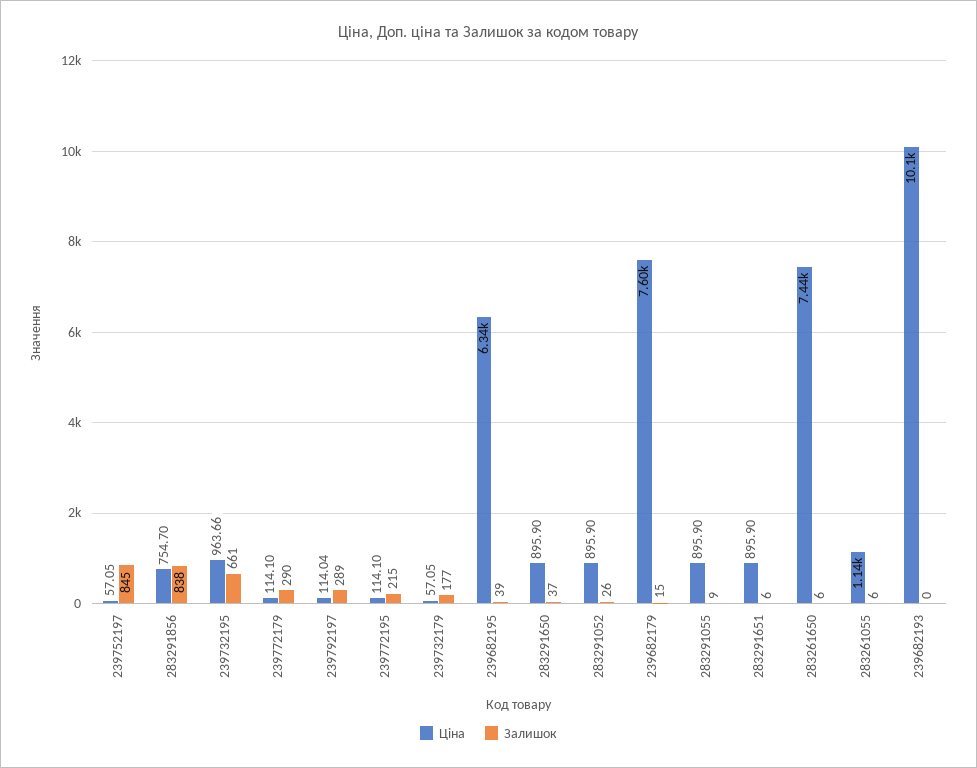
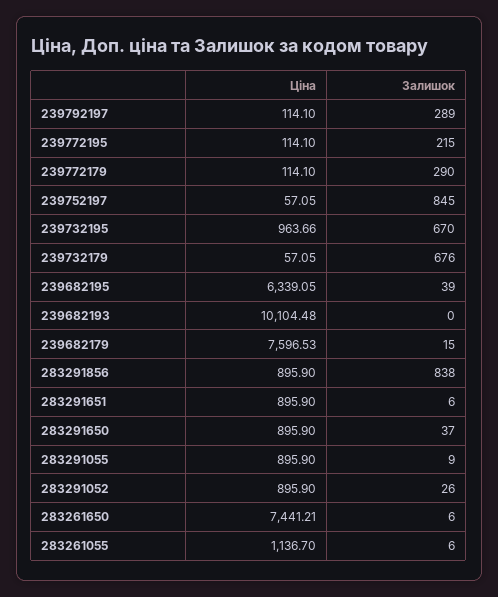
  {
    "Ціна": {
      "239752197": 57.05,
-     "283291856": 754.7,
+     "283291856": 895.9,
      "239732195": 963.66,
      "239772179": 114.1,
-     "239792197": 114.04,
+     "239792197": 114.1,
      "239772195": 114.1,
      "239732179": 57.05,
      "239682195": 6339.05,
      "283291650": 895.9,
      "283291052": 895.9,
      "239682179": 7596.53,
      "283291055": 895.9,
      "283291651": 895.9,
      "283261650": 7441.21,
      "283261055": 1136.7,
      "239682193": 10104.48
    },
    "Залишок": {
      "239752197": 845,
      "283291856": 838,
-     "239732195": 661,
+     "239732195": 670,
      "239772179": 290,
      "239792197": 289,
      "239772195": 215,
-     "239732179": 177,
+     "239732179": 676,
      "239682195": 39,
      "283291650": 37,
      "283291052": 26,
      "239682179": 15,
      "283291055": 9,
      "283291651": 6,
      "283261650": 6,
      "283261055": 6,
      "239682193": 0
    }
  }

